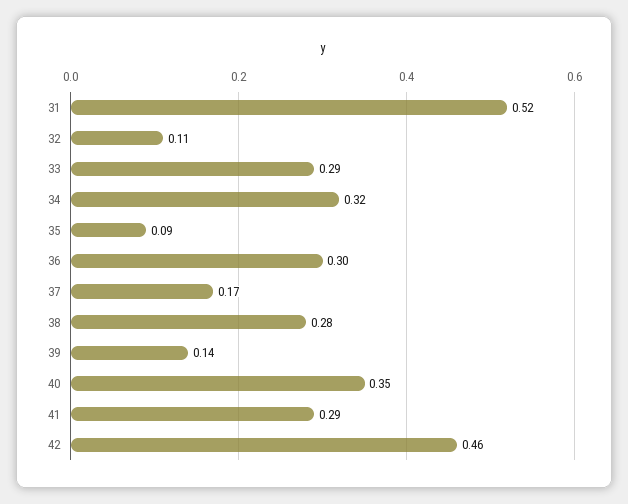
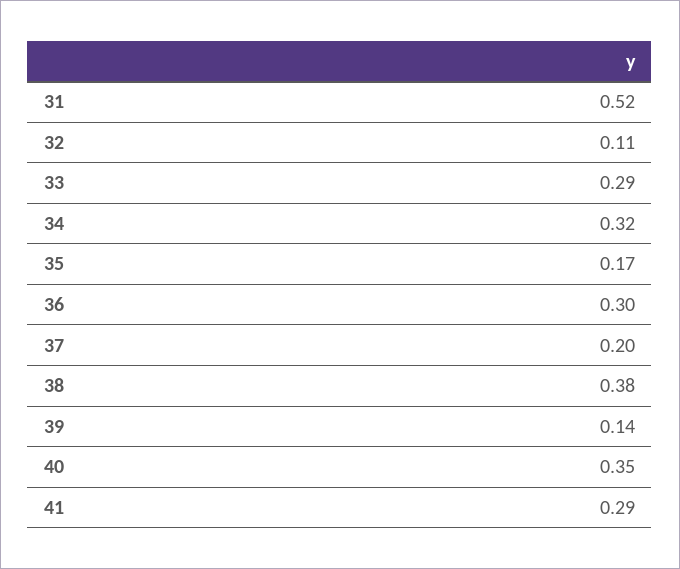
  {
    "31": 0.52,
    "32": 0.11,
    "33": 0.29,
    "34": 0.32,
-   "35": 0.09,
+   "35": 0.17,
    "36": 0.3,
-   "37": 0.17,
+   "37": 0.2,
-   "38": 0.28,
+   "38": 0.38,
    "39": 0.14,
    "40": 0.35,
-   "41": 0.29,
+   "41": 0.29
-   "42": 0.46
  }

